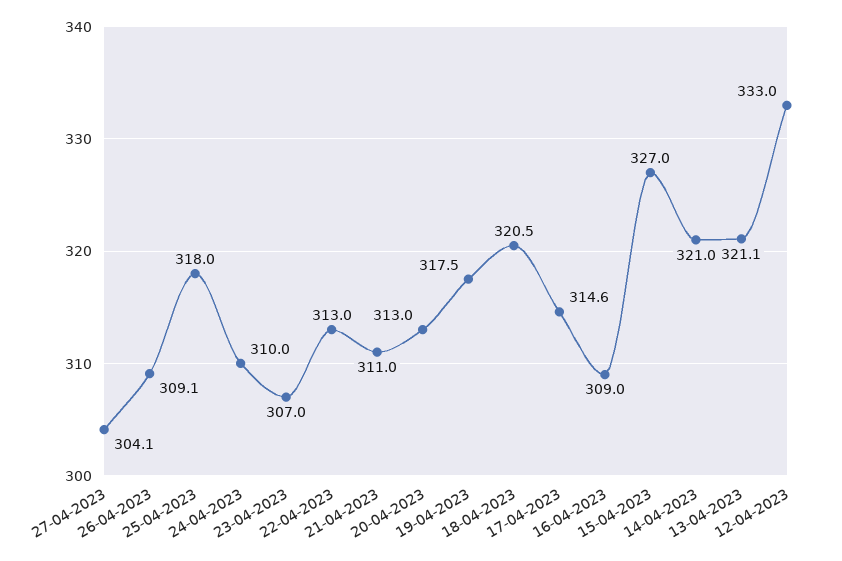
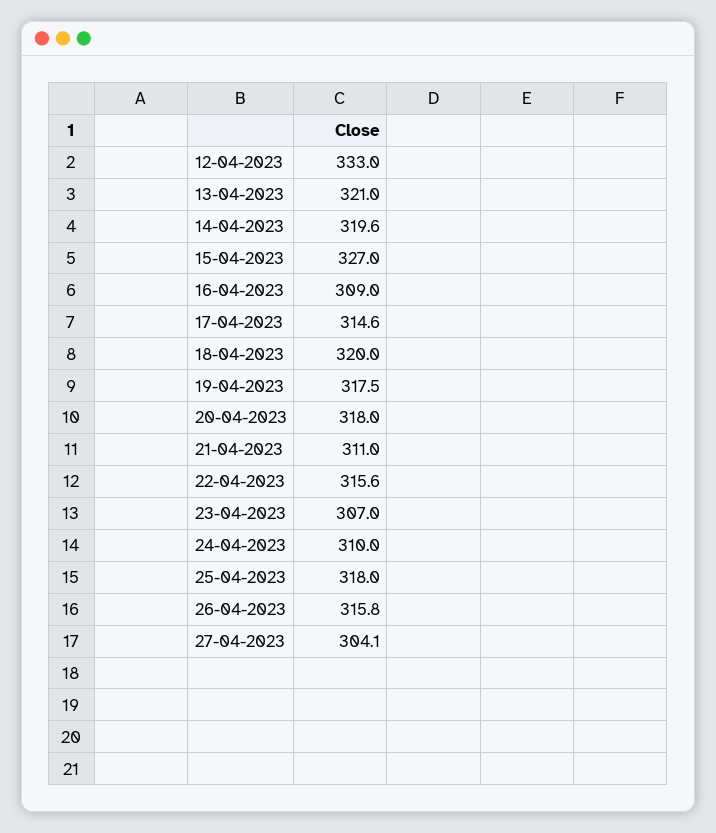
  {
    "27-04-2023": 304.1,
-   "26-04-2023": 309.1,
+   "26-04-2023": 315.8,
    "25-04-2023": 318,
    "24-04-2023": 310,
    "23-04-2023": 307,
-   "22-04-2023": 313,
+   "22-04-2023": 315.6,
    "21-04-2023": 311,
-   "20-04-2023": 313,
+   "20-04-2023": 318,
    "19-04-2023": 317.5,
-   "18-04-2023": 320.5,
+   "18-04-2023": 320,
    "17-04-2023": 314.6,
    "16-04-2023": 309,
    "15-04-2023": 327,
-   "14-04-2023": 321,
+   "14-04-2023": 319.6,
-   "13-04-2023": 321.1,
+   "13-04-2023": 321,
    "12-04-2023": 333
  }

